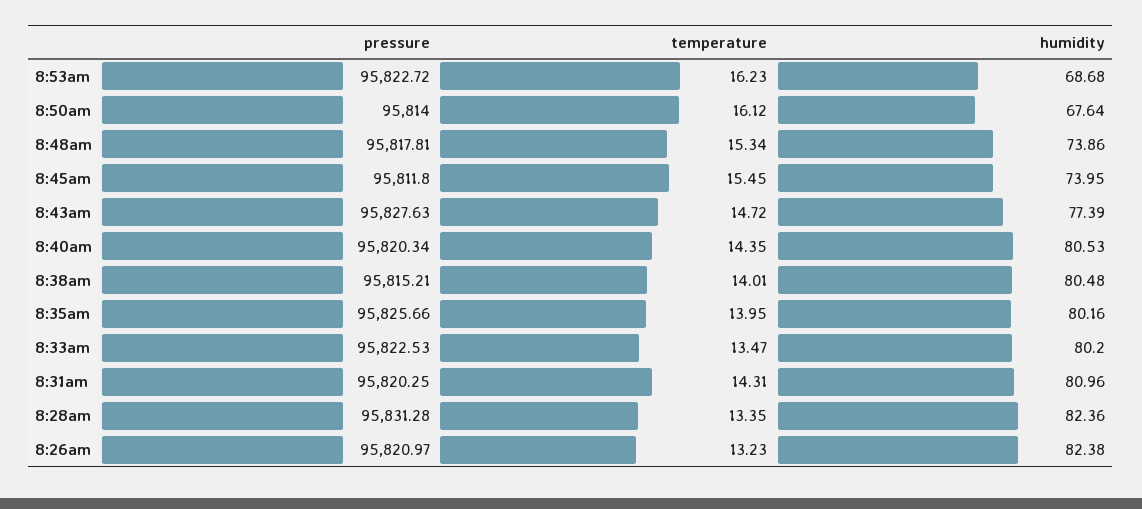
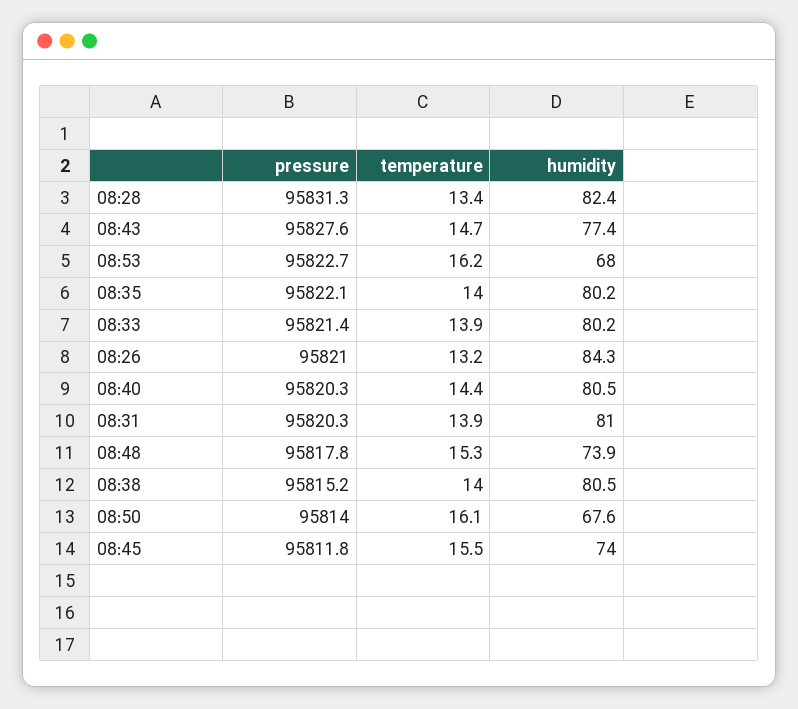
  {
    "pressure": {
      "8:53am": 95822.72,
      "8:50am": 95814,
      "8:48am": 95817.81,
      "8:45am": 95811.8,
      "8:43am": 95827.63,
      "8:40am": 95820.34,
      "8:38am": 95815.21,
-     "8:35am": 95825.66,
+     "8:35am": 95822.1,
-     "8:33am": 95822.53,
+     "8:33am": 95821.4,
      "8:31am": 95820.25,
      "8:28am": 95831.28,
      "8:26am": 95820.97
    },
    "temperature": {
      "8:53am": 16.23,
      "8:50am": 16.12,
      "8:48am": 15.34,
      "8:45am": 15.45,
      "8:43am": 14.72,
      "8:40am": 14.35,
      "8:38am": 14.01,
      "8:35am": 13.95,
-     "8:33am": 13.47,
+     "8:33am": 13.9,
-     "8:31am": 14.31,
+     "8:31am": 13.9,
      "8:28am": 13.35,
      "8:26am": 13.23
    },
    "humidity": {
-     "8:53am": 68.68,
+     "8:53am": 68,
      "8:50am": 67.64,
      "8:48am": 73.86,
      "8:45am": 73.95,
      "8:43am": 77.39,
      "8:40am": 80.53,
      "8:38am": 80.48,
      "8:35am": 80.16,
      "8:33am": 80.2,
      "8:31am": 80.96,
      "8:28am": 82.36,
-     "8:26am": 82.38
+     "8:26am": 84.3
    }
  }

